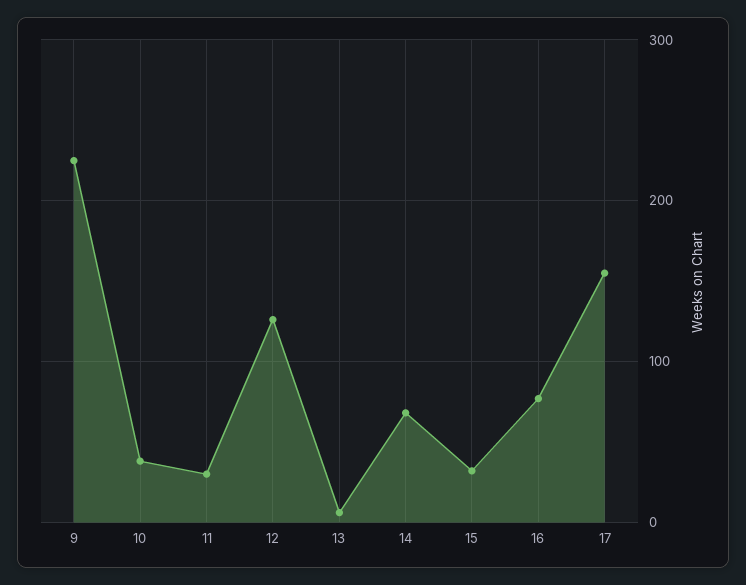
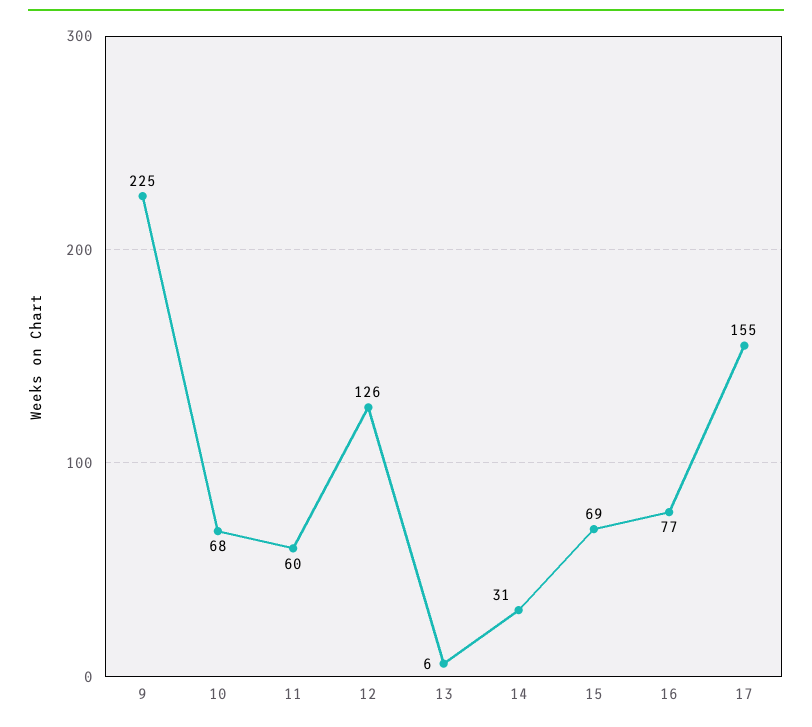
  {
    "9": 225,
-   "10": 40,
+   "10": 68,
-   "11": 30,
+   "11": 60,
    "12": 126,
    "13": 6,
-   "14": 70,
+   "14": 31,
-   "15": 30,
+   "15": 69,
    "16": 77,
    "17": 155
  }

